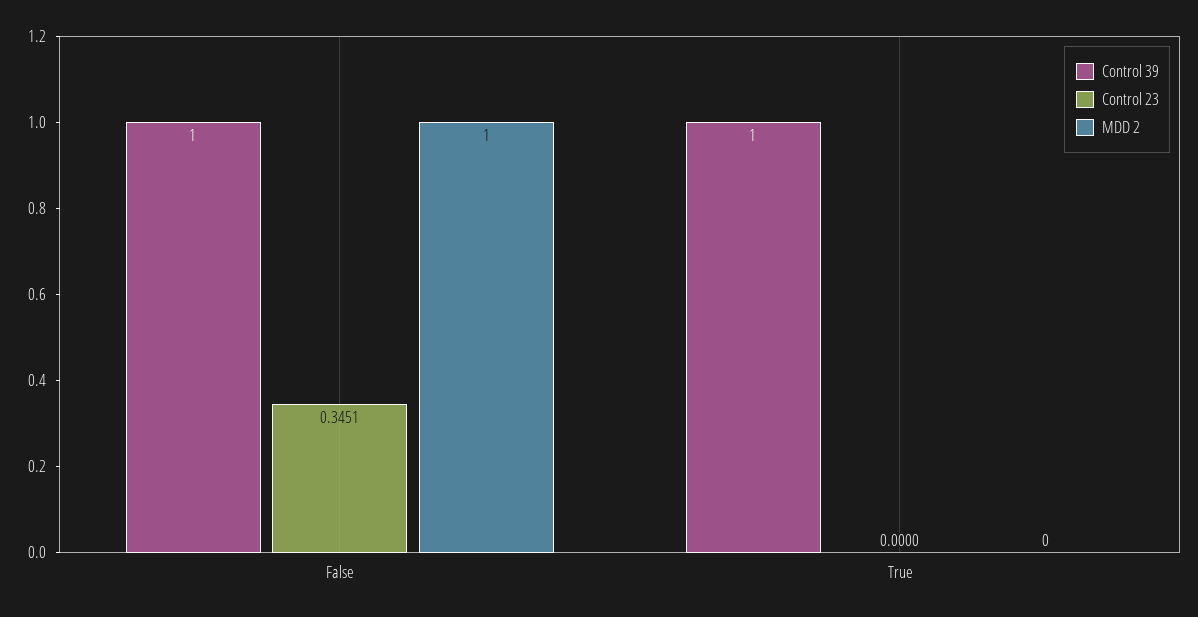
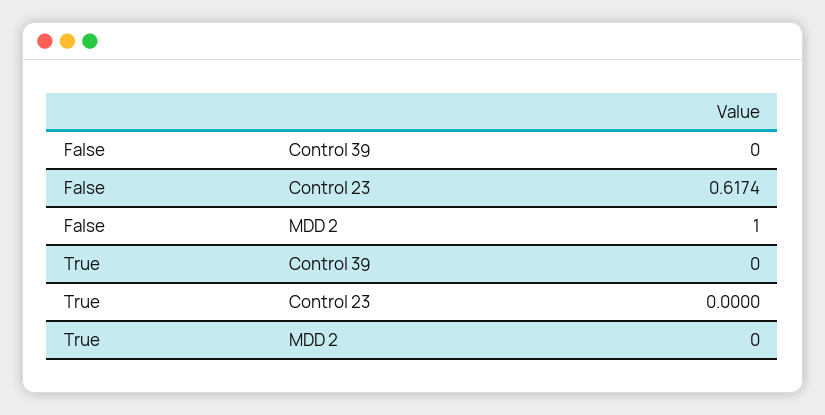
  {
    "Control 39": {
-     "False": 1,
+     "False": 0,
-     "True": 1
+     "True": 0
    },
    "Control 23": {
-     "False": 0.3451,
+     "False": 0.6174,
      "True": 0
    },
    "MDD 2": {
      "False": 1,
      "True": 0
    }
  }

